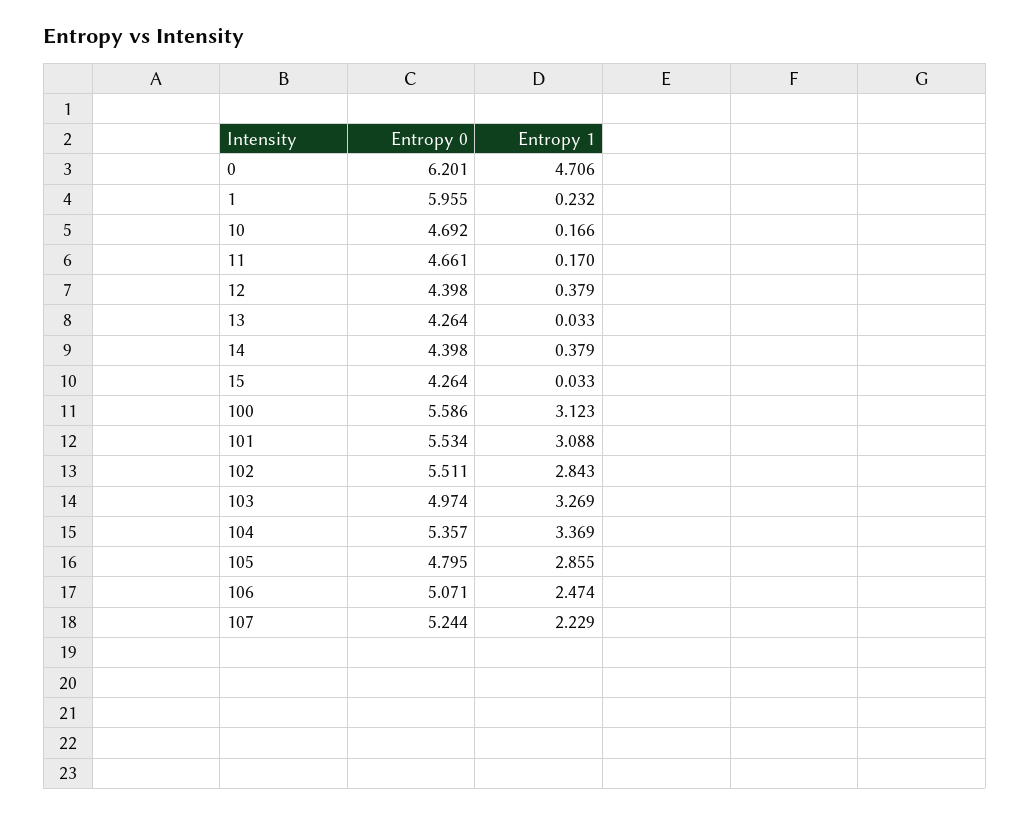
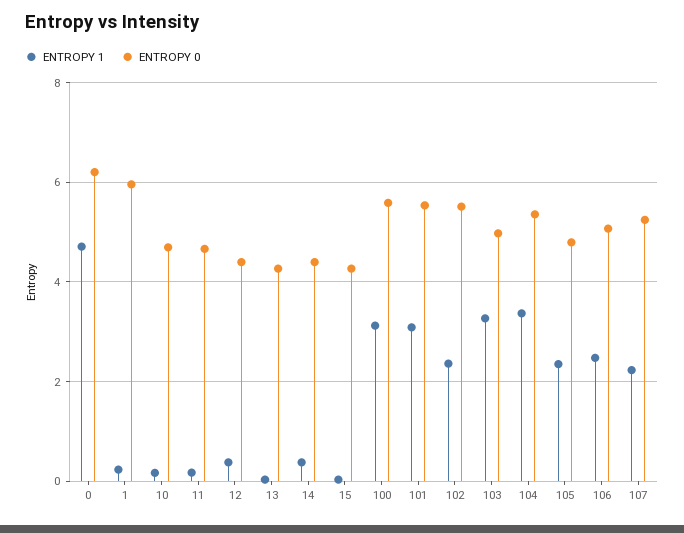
  {
    "Entropy 0": {
      "0": 6.201,
      "1": 5.955,
      "10": 4.692,
      "11": 4.661,
      "12": 4.398,
      "13": 4.264,
      "14": 4.398,
      "15": 4.264,
      "100": 5.586,
      "101": 5.534,
      "102": 5.511,
      "103": 4.974,
      "104": 5.357,
      "105": 4.795,
      "106": 5.071,
      "107": 5.244
    },
    "Entropy 1": {
      "0": 4.706,
      "1": 0.232,
      "10": 0.166,
      "11": 0.17,
      "12": 0.379,
      "13": 0.033,
      "14": 0.379,
      "15": 0.033,
      "100": 3.123,
      "101": 3.088,
-     "102": 2.843,
+     "102": 2.4,
      "103": 3.269,
      "104": 3.369,
-     "105": 2.855,
+     "105": 2.4,
      "106": 2.474,
      "107": 2.229
    }
  }

